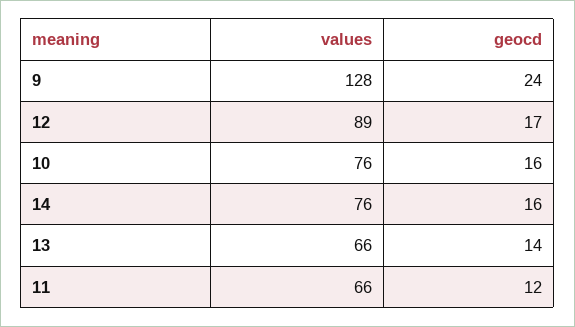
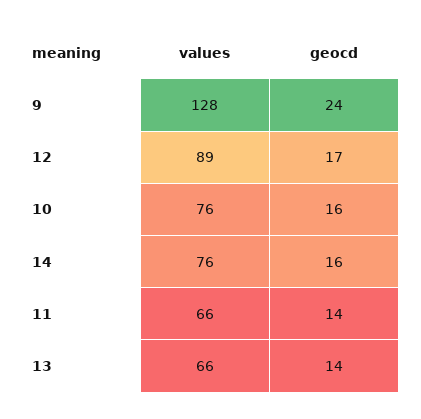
  {
    "values": {
      "9": 128,
      "12": 89,
      "10": 76,
      "14": 76,
      "13": 66,
      "11": 66
    },
    "geocd": {
      "9": 24,
      "12": 17,
      "10": 16,
      "14": 16,
      "13": 14,
-     "11": 12
+     "11": 14
    }
  }

